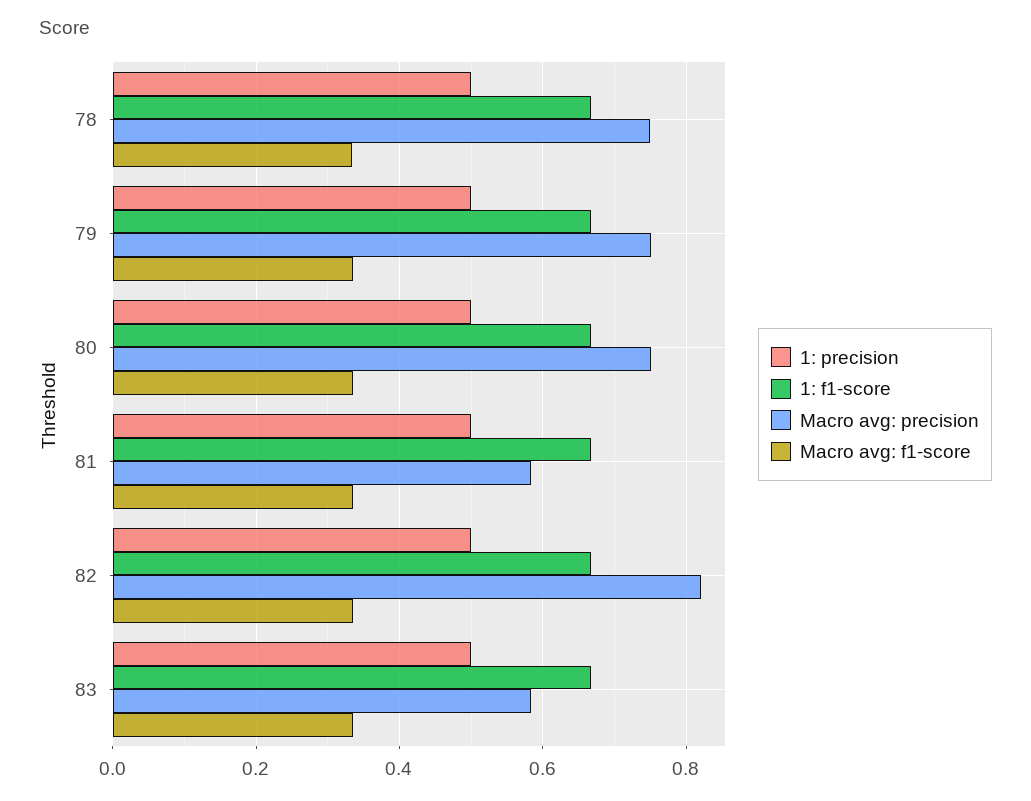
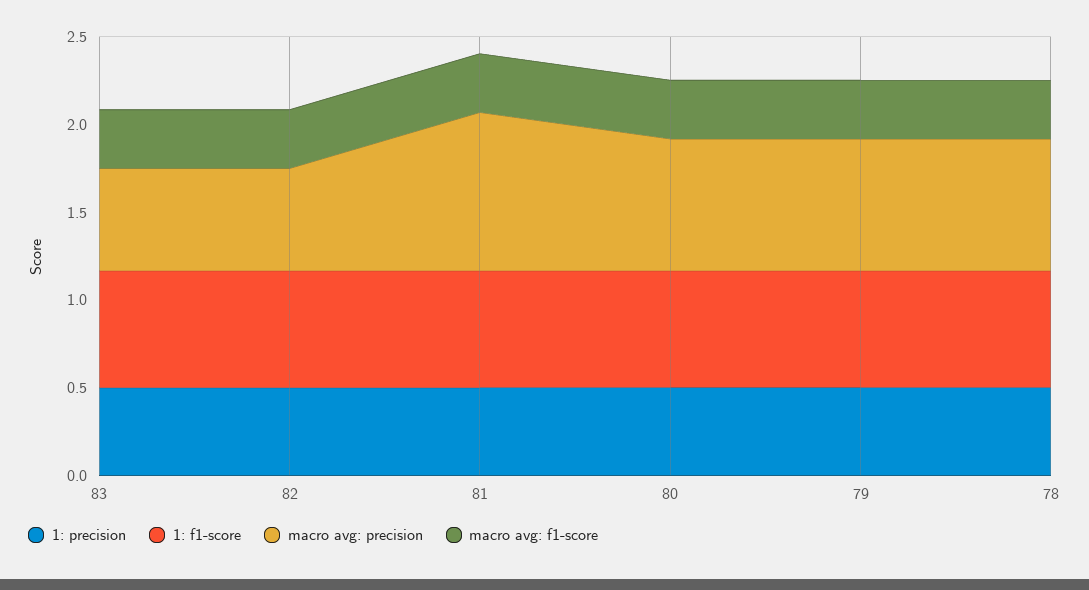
  {
    "1: precision": {
      "78": 0.5,
      "79": 0.5,
      "80": 0.5,
      "81": 0.5,
      "82": 0.5,
      "83": 0.5
    },
    "1: f1-score": {
      "78": 0.66,
      "79": 0.66,
      "80": 0.66,
      "81": 0.66,
      "82": 0.66,
      "83": 0.66
    },
    "Macro avg: precision": {
      "78": 0.76,
      "79": 0.76,
      "80": 0.76,
-     "81": 0.58,
+     "81": 0.9,
-     "82": 0.82,
+     "82": 0.6,
      "83": 0.58
    },
    "Macro avg: f1-score": {
      "78": 0.34,
      "79": 0.34,
      "80": 0.34,
      "81": 0.34,
      "82": 0.34,
      "83": 0.34
    }
  }

